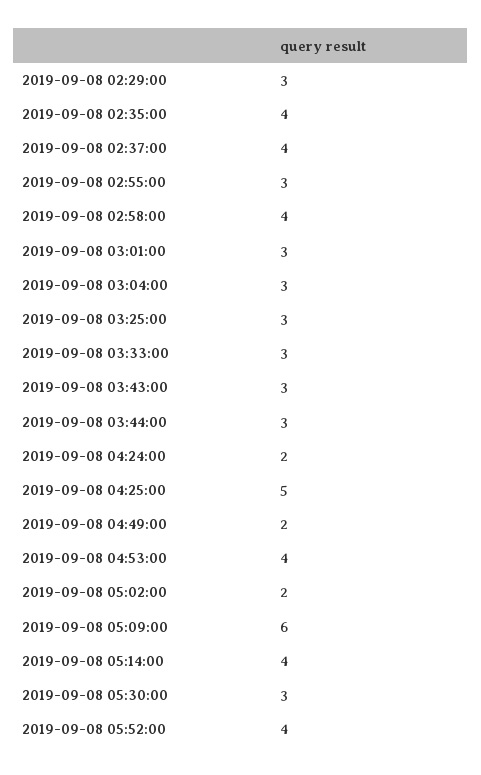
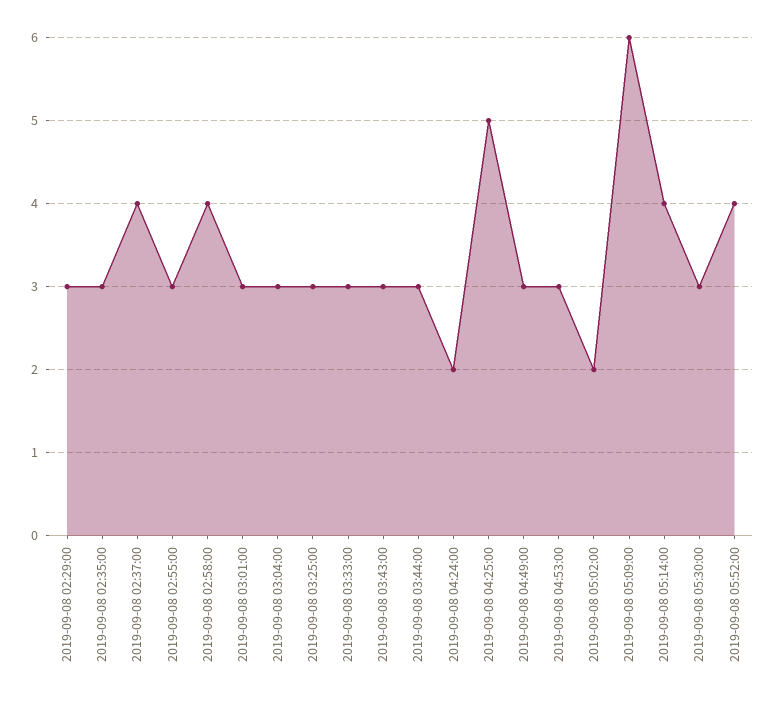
  {
    "2019-09-08 02:29:00": 3,
-   "2019-09-08 02:35:00": 4,
+   "2019-09-08 02:35:00": 3,
    "2019-09-08 02:37:00": 4,
    "2019-09-08 02:55:00": 3,
    "2019-09-08 02:58:00": 4,
    "2019-09-08 03:01:00": 3,
    "2019-09-08 03:04:00": 3,
    "2019-09-08 03:25:00": 3,
    "2019-09-08 03:33:00": 3,
    "2019-09-08 03:43:00": 3,
    "2019-09-08 03:44:00": 3,
    "2019-09-08 04:24:00": 2,
    "2019-09-08 04:25:00": 5,
-   "2019-09-08 04:49:00": 2,
+   "2019-09-08 04:49:00": 3,
-   "2019-09-08 04:53:00": 4,
+   "2019-09-08 04:53:00": 3,
    "2019-09-08 05:02:00": 2,
    "2019-09-08 05:09:00": 6,
    "2019-09-08 05:14:00": 4,
    "2019-09-08 05:30:00": 3,
    "2019-09-08 05:52:00": 4
  }

